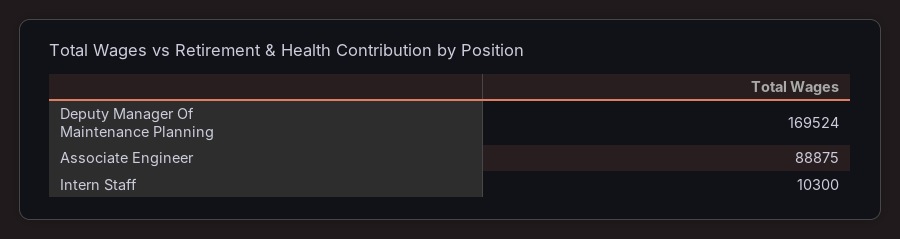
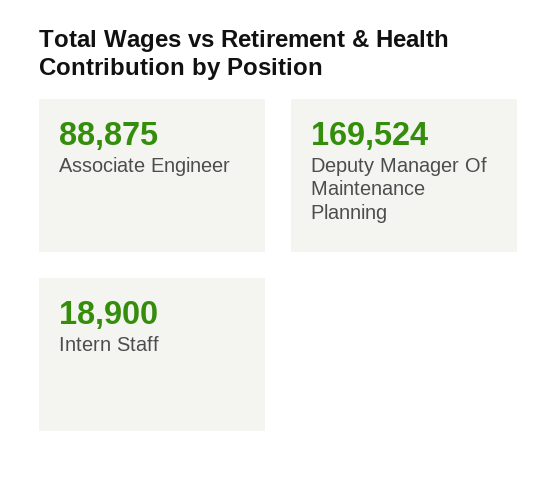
  {
    "Deputy Manager Of Maintenance Planning": 169524,
    "Associate Engineer": 88875,
-   "Intern Staff": 10300
+   "Intern Staff": 18900
  }

